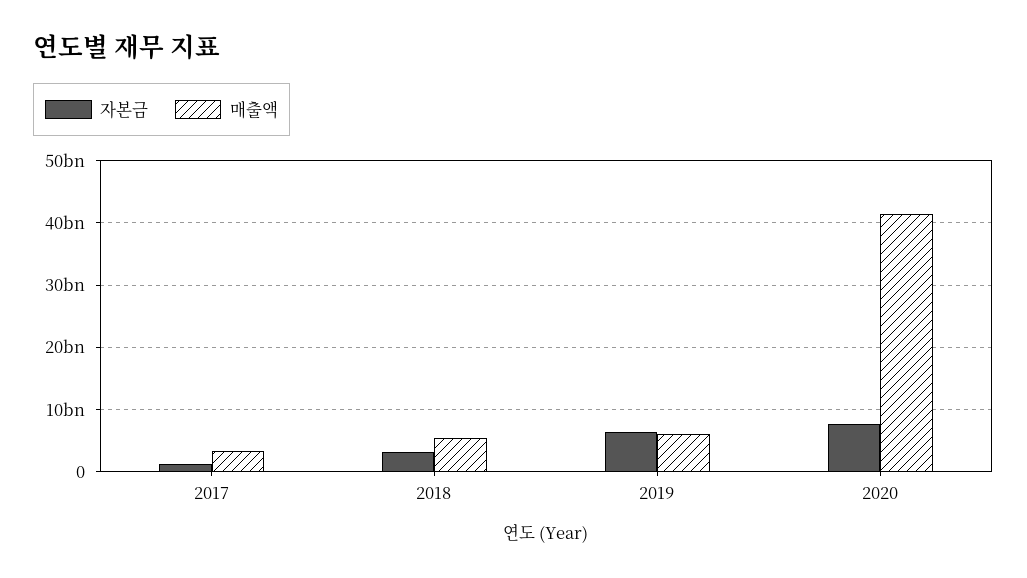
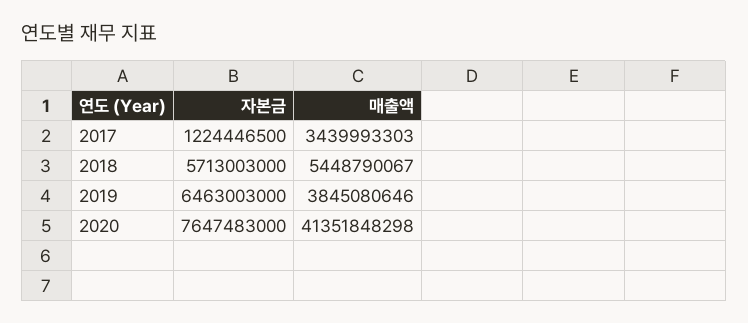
  {
    "자본금": {
      "2017": 1224446500,
-     "2018": 3000000000,
+     "2018": 5713003000,
      "2019": 6463003000,
      "2020": 7647483000
    },
    "매출액": {
      "2017": 3439993303,
      "2018": 5448790067,
-     "2019": 6000000000,
+     "2019": 3845080646,
      "2020": 41351848298
    }
  }

